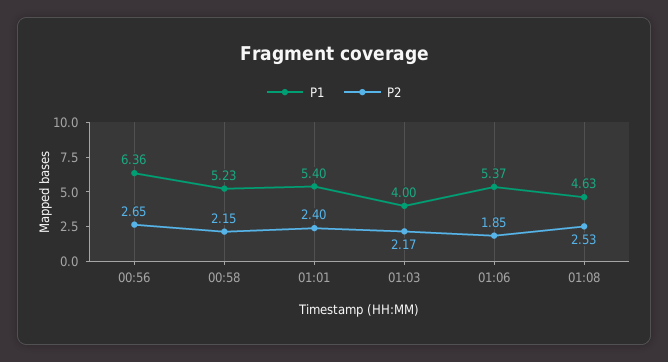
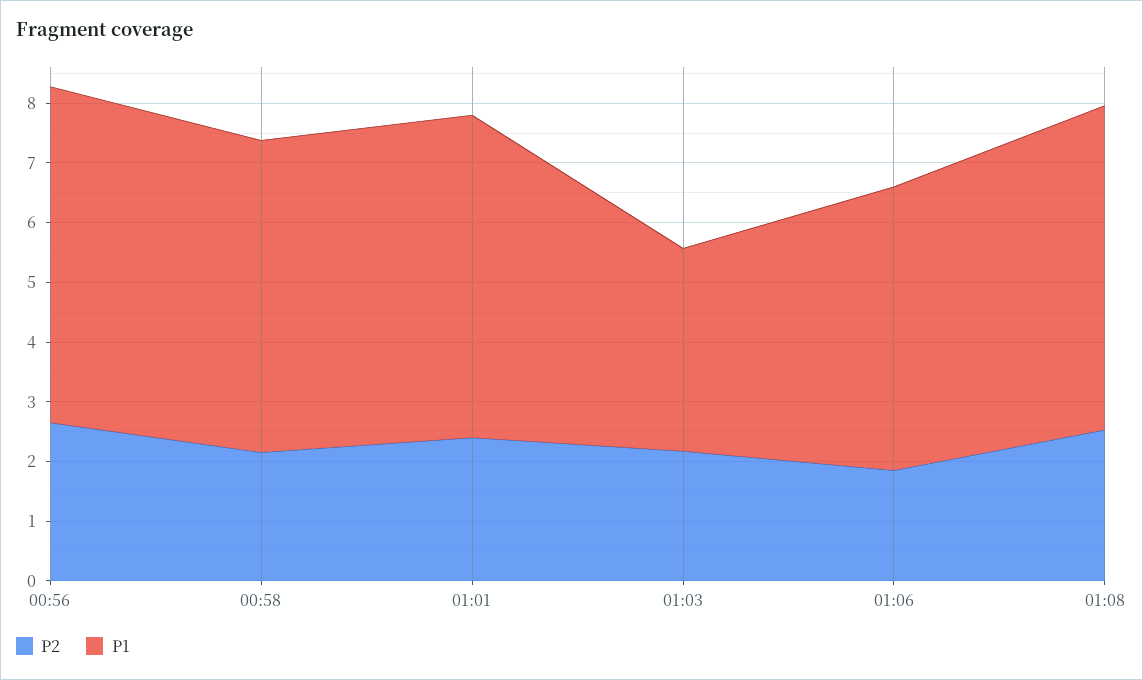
  {
    "P1": {
-     "00:56": 6.36,
+     "00:56": 5.6,
      "00:58": 5.23,
      "01:01": 5.4,
-     "01:03": 4,
+     "01:03": 3.4,
-     "01:06": 5.37,
+     "01:06": 4.8,
-     "01:08": 4.63
+     "01:08": 5.4
    },
    "P2": {
      "00:56": 2.65,
      "00:58": 2.15,
      "01:01": 2.4,
      "01:03": 2.17,
      "01:06": 1.85,
      "01:08": 2.53
    }
  }

